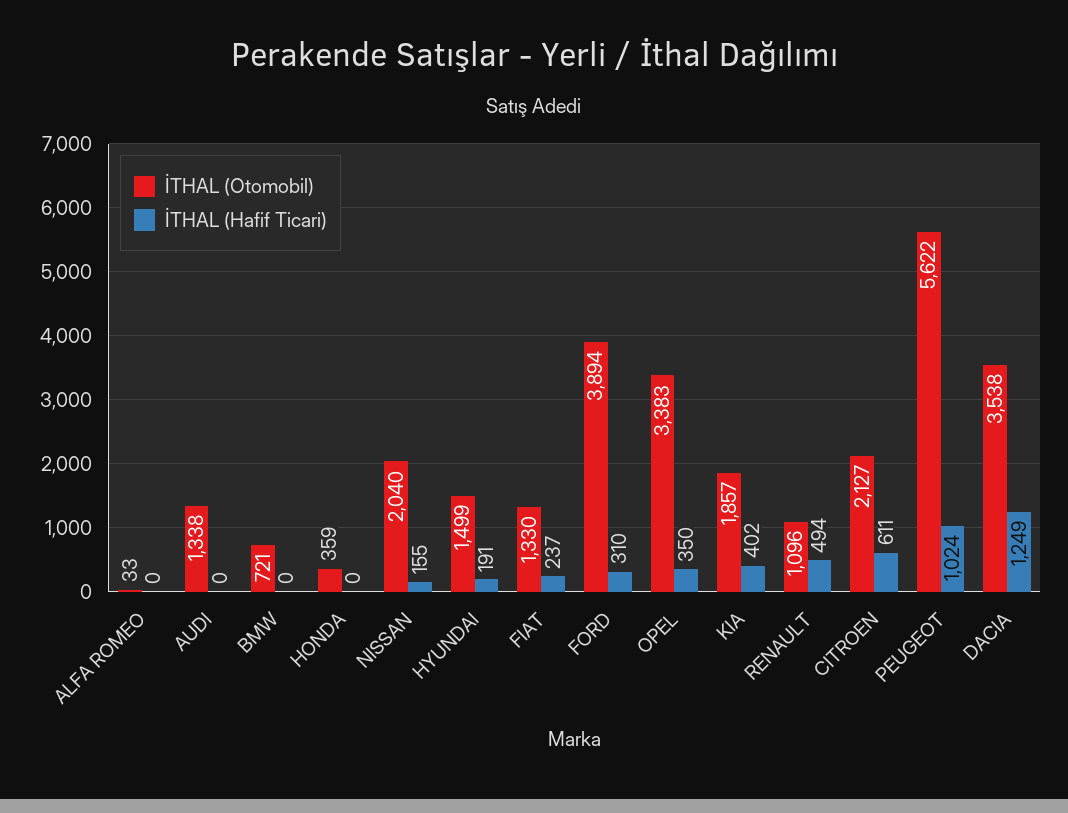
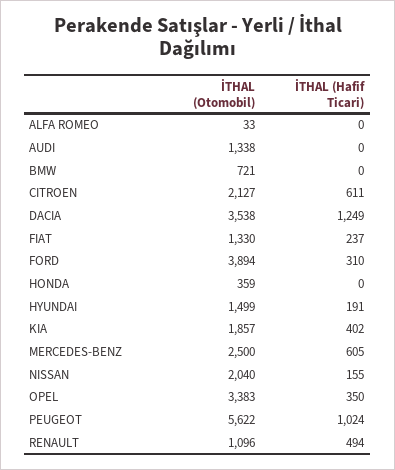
  {
    "İTHAL (Otomobil)": {
      "ALFA ROMEO": 33,
      "AUDI": 1338,
      "BMW": 721,
      "HONDA": 359,
      "NISSAN": 2040,
      "HYUNDAI": 1499,
      "FIAT": 1330,
      "FORD": 3894,
      "OPEL": 3383,
      "KIA": 1857,
      "RENAULT": 1096,
      "CITROEN": 2127,
      "PEUGEOT": 5622,
-     "DACIA": 3538
+     "DACIA": 3538,
+     "MERCEDES-BENZ": 2500
    },
    "İTHAL (Hafif Ticari)": {
      "ALFA ROMEO": 0,
      "AUDI": 0,
      "BMW": 0,
      "HONDA": 0,
      "NISSAN": 155,
      "HYUNDAI": 191,
      "FIAT": 237,
      "FORD": 310,
      "OPEL": 350,
      "KIA": 402,
      "RENAULT": 494,
      "CITROEN": 611,
      "PEUGEOT": 1024,
-     "DACIA": 1249
+     "DACIA": 1249,
+     "MERCEDES-BENZ": 605
    }
  }

